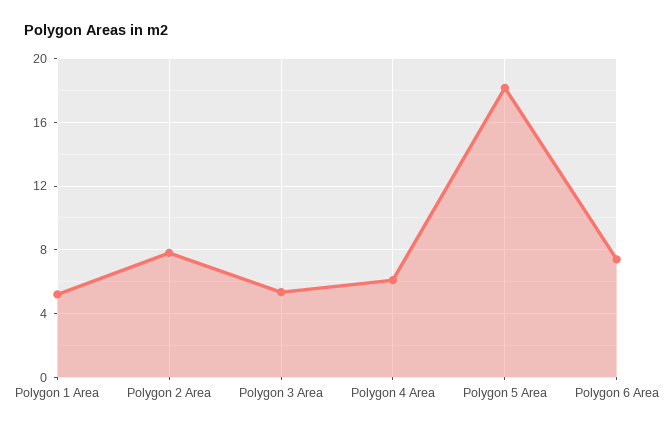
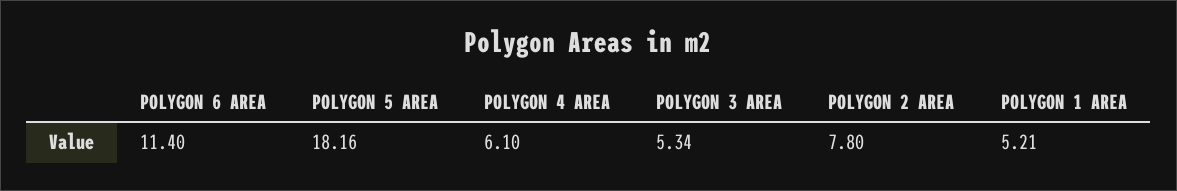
  {
    "Polygon 1 Area": 5.21,
    "Polygon 2 Area": 7.8,
    "Polygon 3 Area": 5.34,
    "Polygon 4 Area": 6.1,
    "Polygon 5 Area": 18.16,
-   "Polygon 6 Area": 7.5
+   "Polygon 6 Area": 11.4
  }

